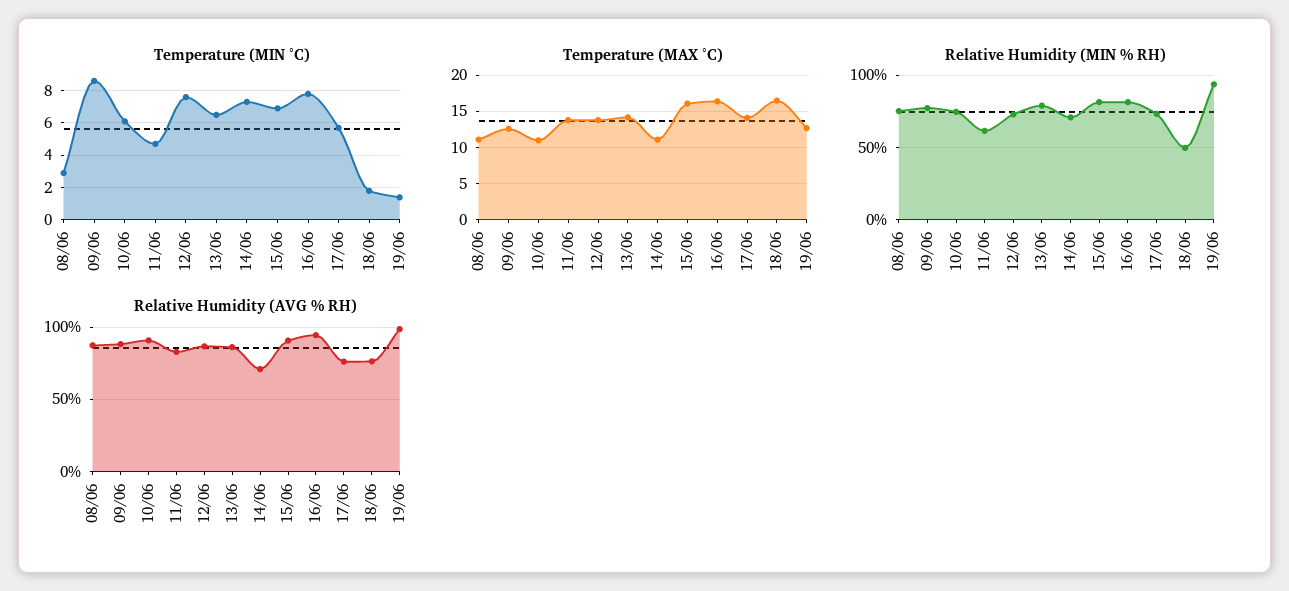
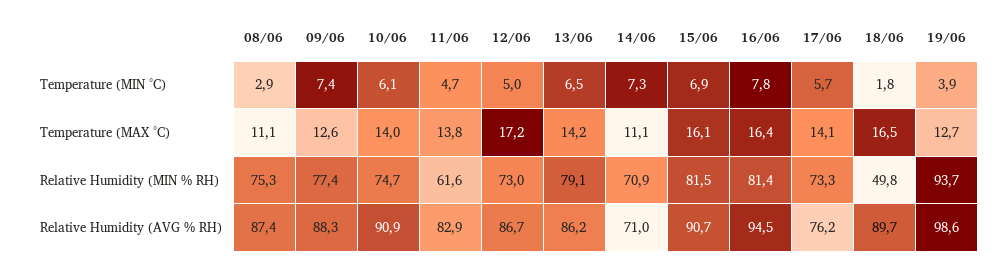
  {
    "Temperature (MIN °C)": {
      "08/06": 2.9,
-     "09/06": 8.5,
+     "09/06": 7.4,
      "10/06": 6.1,
      "11/06": 4.7,
-     "12/06": 7.5,
+     "12/06": 5,
      "13/06": 6.5,
      "14/06": 7.3,
      "15/06": 6.9,
      "16/06": 7.8,
      "17/06": 5.7,
      "18/06": 1.8,
-     "19/06": 1.5
+     "19/06": 3.9
    },
    "Temperature (MAX °C)": {
      "08/06": 11.1,
      "09/06": 12.6,
-     "10/06": 11,
+     "10/06": 14,
      "11/06": 13.8,
-     "12/06": 14,
+     "12/06": 17.2,
      "13/06": 14.2,
      "14/06": 11.1,
      "15/06": 16.1,
      "16/06": 16.4,
      "17/06": 14.1,
      "18/06": 16.5,
      "19/06": 12.7
    },
    "Relative Humidity (MIN % RH)": {
      "08/06": 75.3,
      "09/06": 77.4,
      "10/06": 74.7,
      "11/06": 61.6,
      "12/06": 73,
      "13/06": 79.1,
      "14/06": 70.9,
      "15/06": 81.5,
      "16/06": 81.4,
      "17/06": 73.3,
      "18/06": 49.8,
      "19/06": 93.7
    },
    "Relative Humidity (AVG % RH)": {
      "08/06": 87.4,
      "09/06": 88.3,
      "10/06": 90.9,
      "11/06": 82.9,
      "12/06": 86.7,
      "13/06": 86.2,
      "14/06": 71,
      "15/06": 90.7,
      "16/06": 94.5,
      "17/06": 76.2,
-     "18/06": 75,
+     "18/06": 89.7,
      "19/06": 98.6
    }
  }

